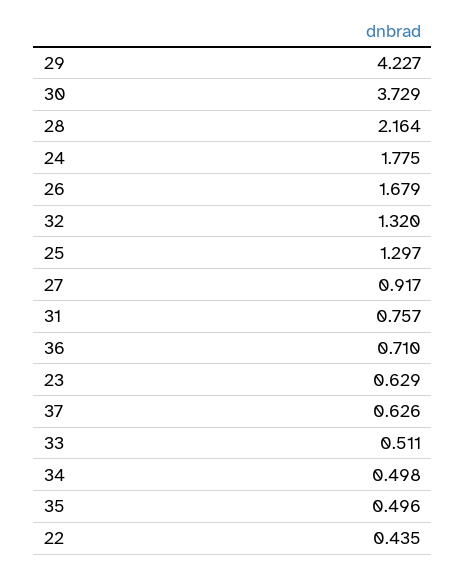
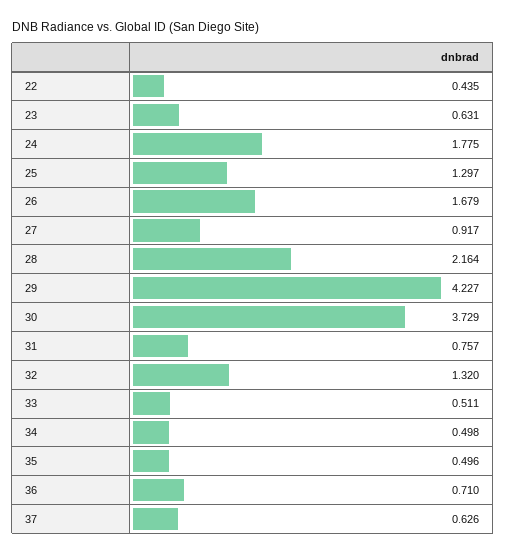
  {
    "29": 4.227,
    "30": 3.729,
    "28": 2.164,
    "24": 1.775,
    "26": 1.679,
    "32": 1.32,
    "25": 1.297,
    "27": 0.917,
    "31": 0.757,
    "36": 0.71,
-   "23": 0.629,
+   "23": 0.631,
    "37": 0.626,
    "33": 0.511,
    "34": 0.498,
    "35": 0.496,
    "22": 0.435
  }

